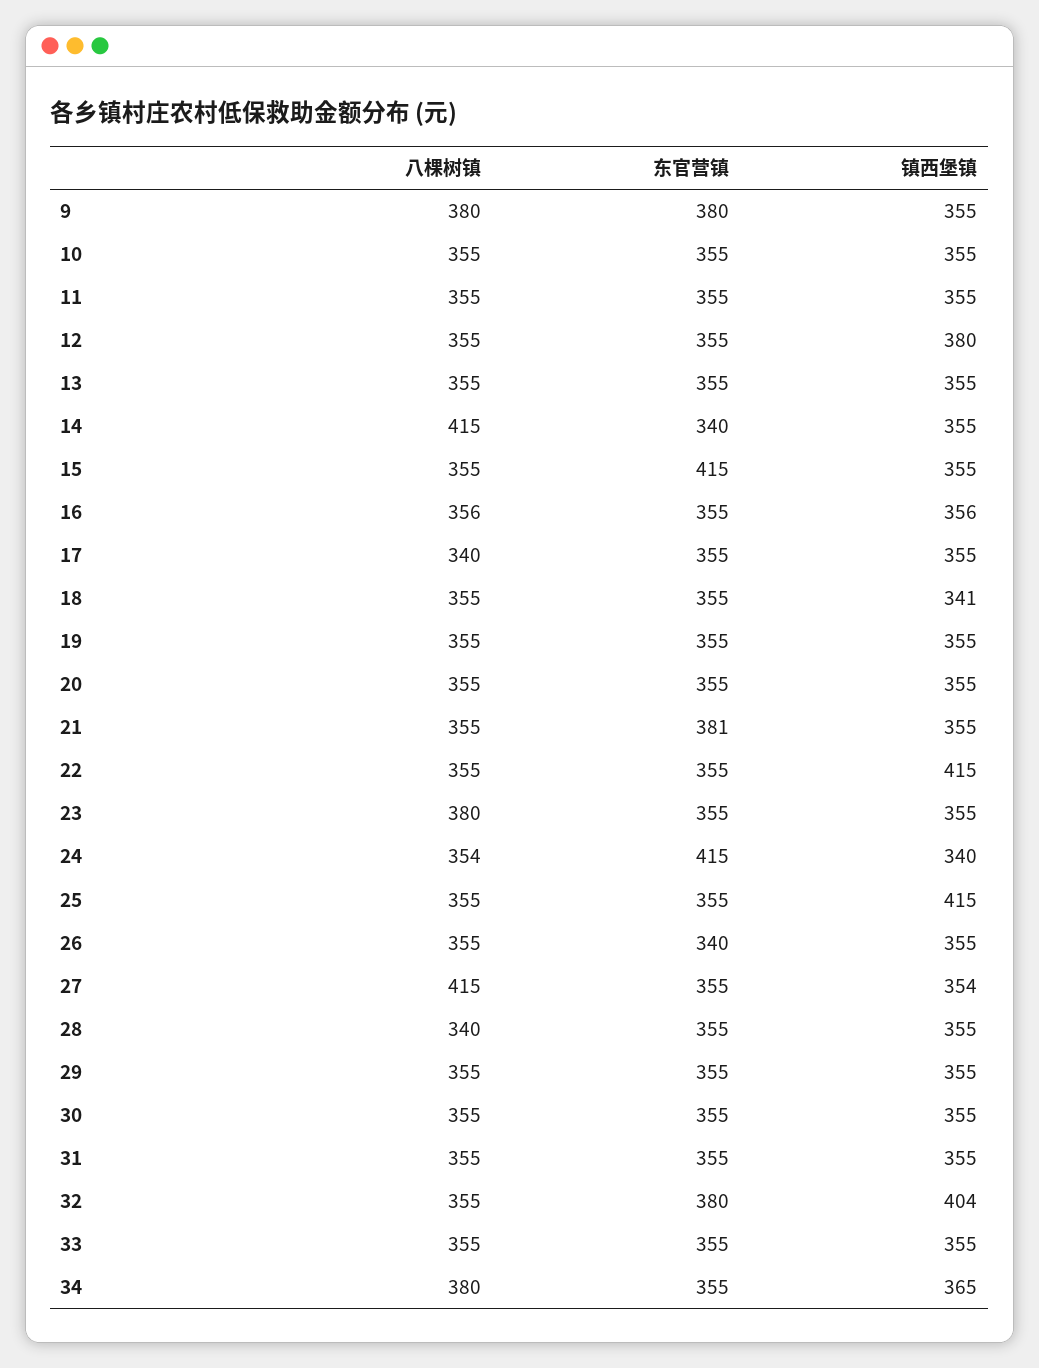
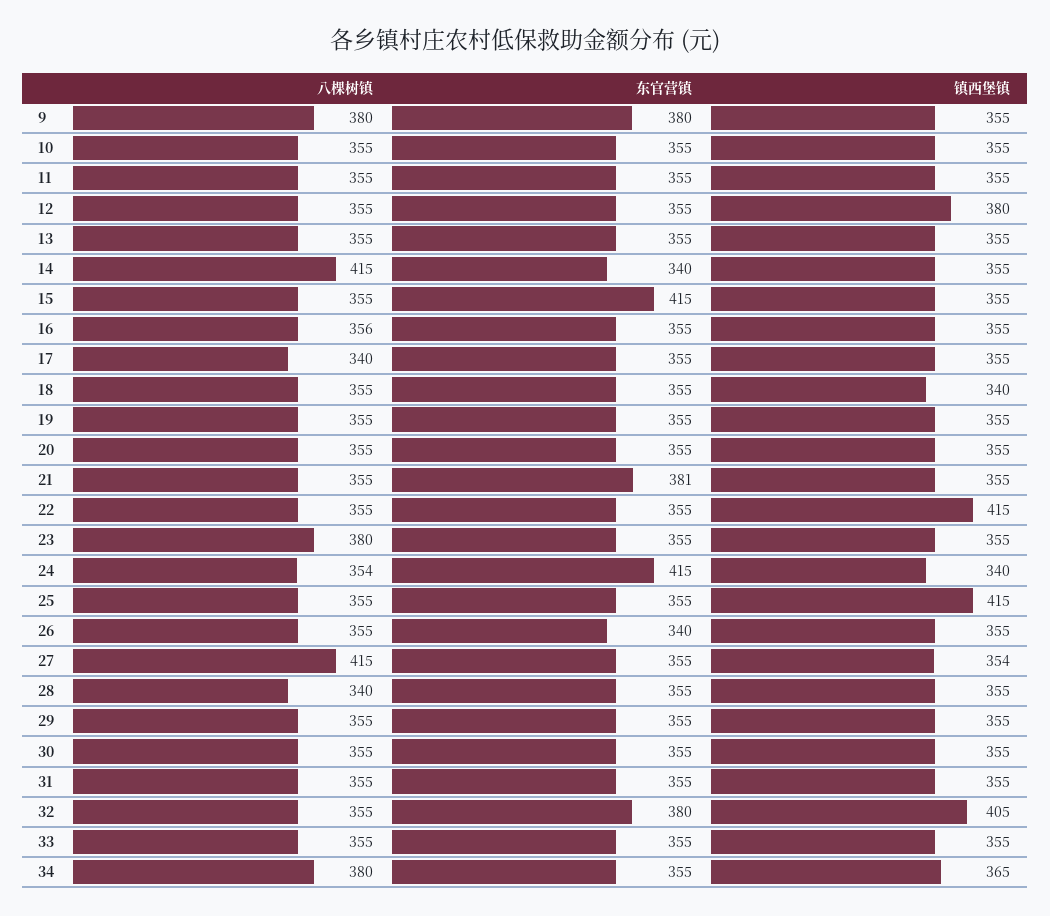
  {
    "八棵树镇": {
      "9": 380,
      "10": 355,
      "11": 355,
      "12": 355,
      "13": 355,
      "14": 415,
      "15": 355,
      "16": 356,
      "17": 340,
      "18": 355,
      "19": 355,
      "20": 355,
      "21": 355,
      "22": 355,
      "23": 380,
      "24": 354,
      "25": 355,
      "26": 355,
      "27": 415,
      "28": 340,
      "29": 355,
      "30": 355,
      "31": 355,
      "32": 355,
      "33": 355,
      "34": 380
    },
    "东官营镇": {
      "9": 380,
      "10": 355,
      "11": 355,
      "12": 355,
      "13": 355,
      "14": 340,
      "15": 415,
      "16": 355,
      "17": 355,
      "18": 355,
      "19": 355,
      "20": 355,
      "21": 381,
      "22": 355,
      "23": 355,
      "24": 415,
      "25": 355,
      "26": 340,
      "27": 355,
      "28": 355,
      "29": 355,
      "30": 355,
      "31": 355,
      "32": 380,
      "33": 355,
      "34": 355
    },
    "镇西堡镇": {
      "9": 355,
      "10": 355,
      "11": 355,
      "12": 380,
      "13": 355,
      "14": 355,
      "15": 355,
-     "16": 356,
+     "16": 355,
      "17": 355,
-     "18": 341,
+     "18": 340,
      "19": 355,
      "20": 355,
      "21": 355,
      "22": 415,
      "23": 355,
      "24": 340,
      "25": 415,
      "26": 355,
      "27": 354,
      "28": 355,
      "29": 355,
      "30": 355,
      "31": 355,
-     "32": 404,
+     "32": 405,
      "33": 355,
      "34": 365
    }
  }

